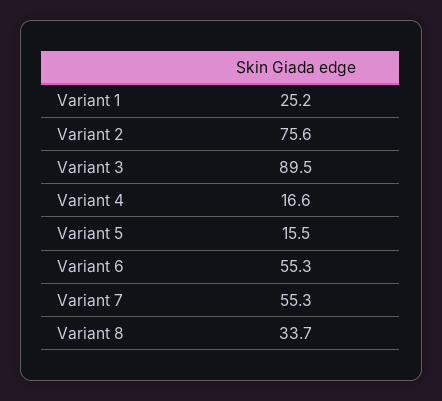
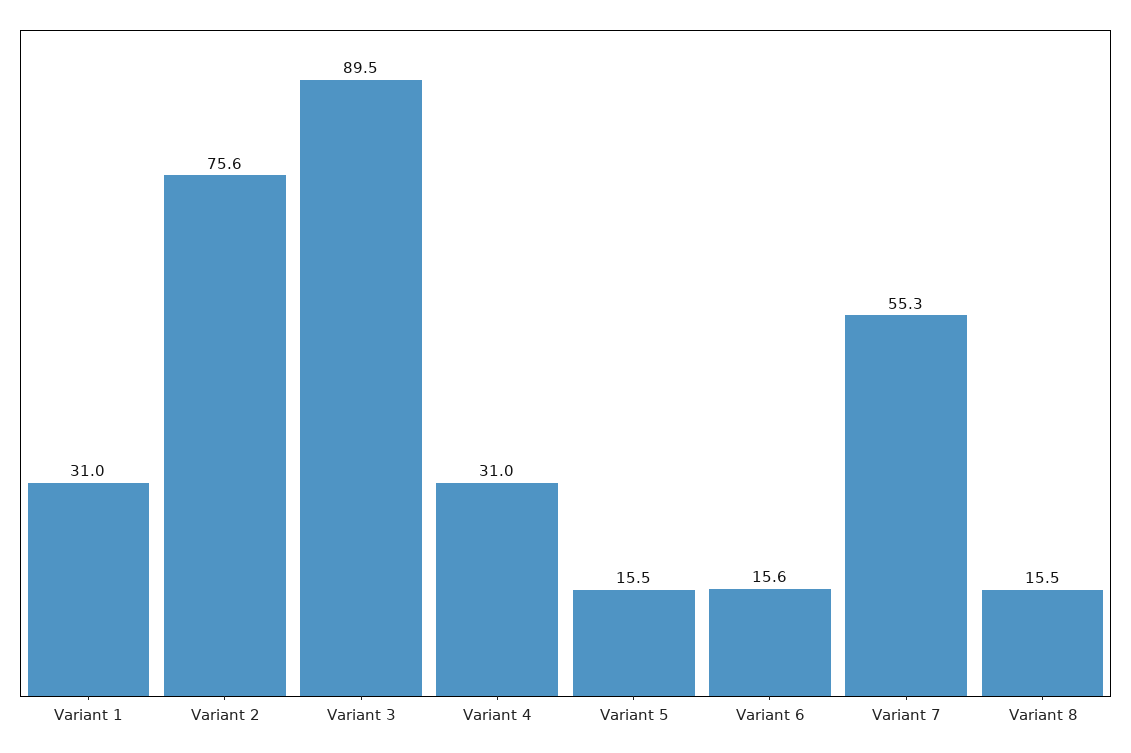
  {
-   "Variant 1": 25.2,
+   "Variant 1": 31,
    "Variant 2": 75.6,
    "Variant 3": 89.5,
-   "Variant 4": 16.6,
+   "Variant 4": 31,
    "Variant 5": 15.5,
-   "Variant 6": 55.3,
+   "Variant 6": 15.6,
    "Variant 7": 55.3,
-   "Variant 8": 33.7
+   "Variant 8": 15.5
  }

